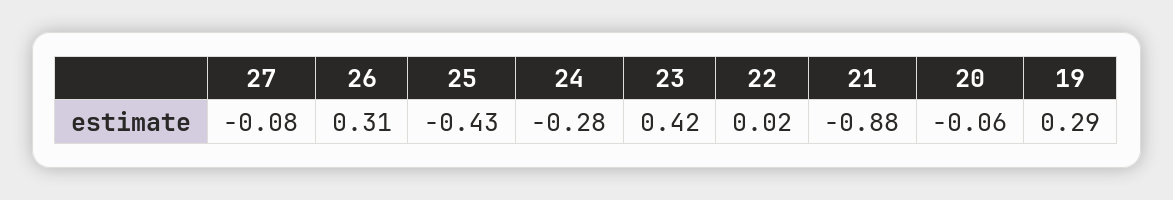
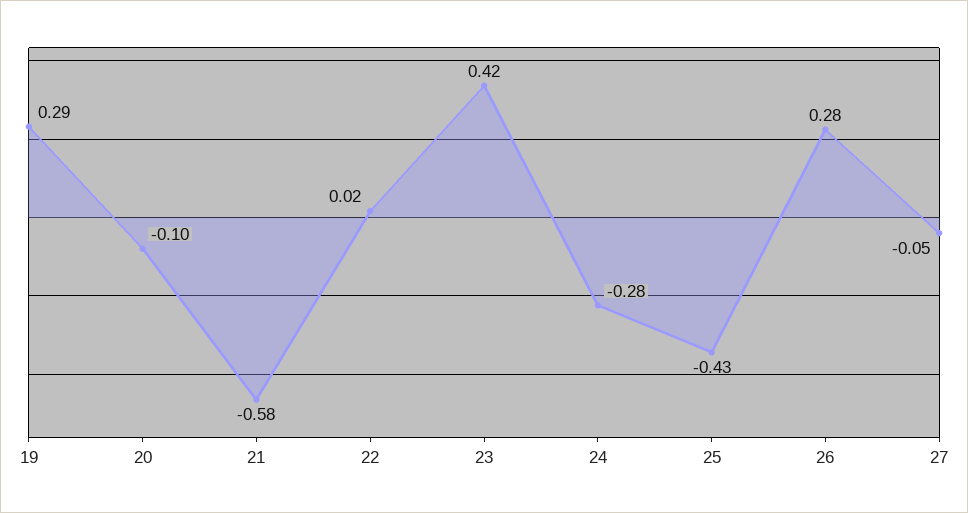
  {
-   "27": -0.08,
+   "27": -0.05,
-   "26": 0.31,
+   "26": 0.28,
    "25": -0.43,
    "24": -0.28,
    "23": 0.42,
    "22": 0.02,
-   "21": -0.88,
+   "21": -0.58,
-   "20": -0.06,
+   "20": -0.1,
    "19": 0.29
  }

